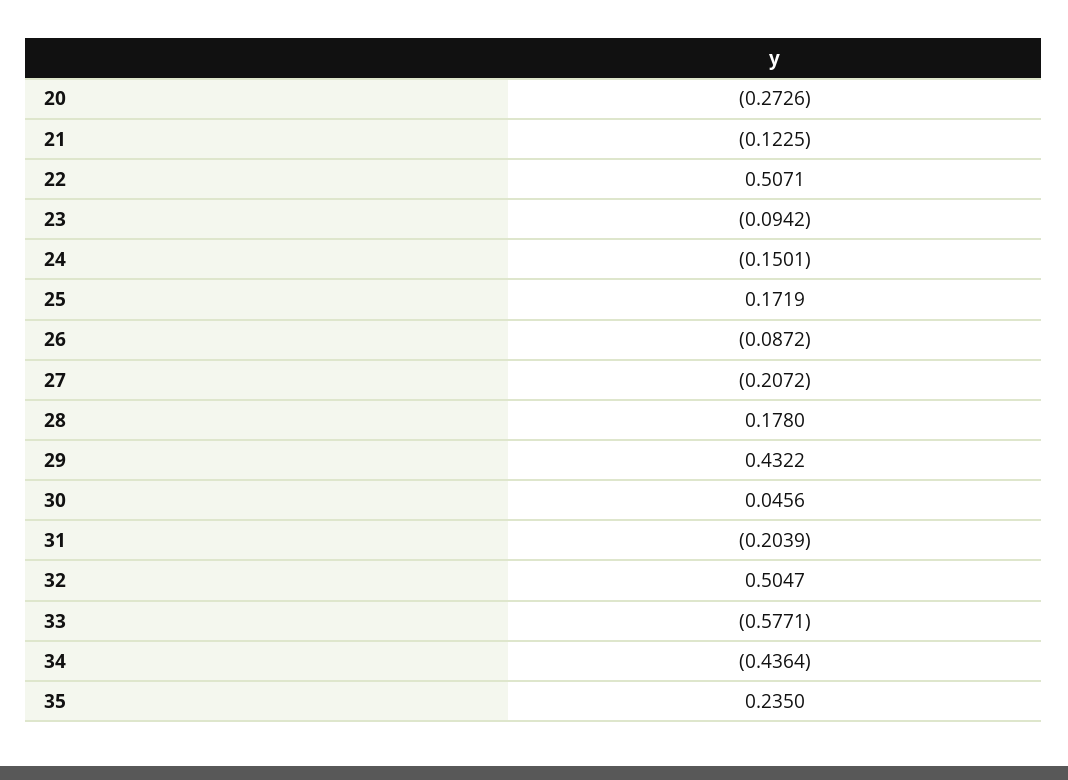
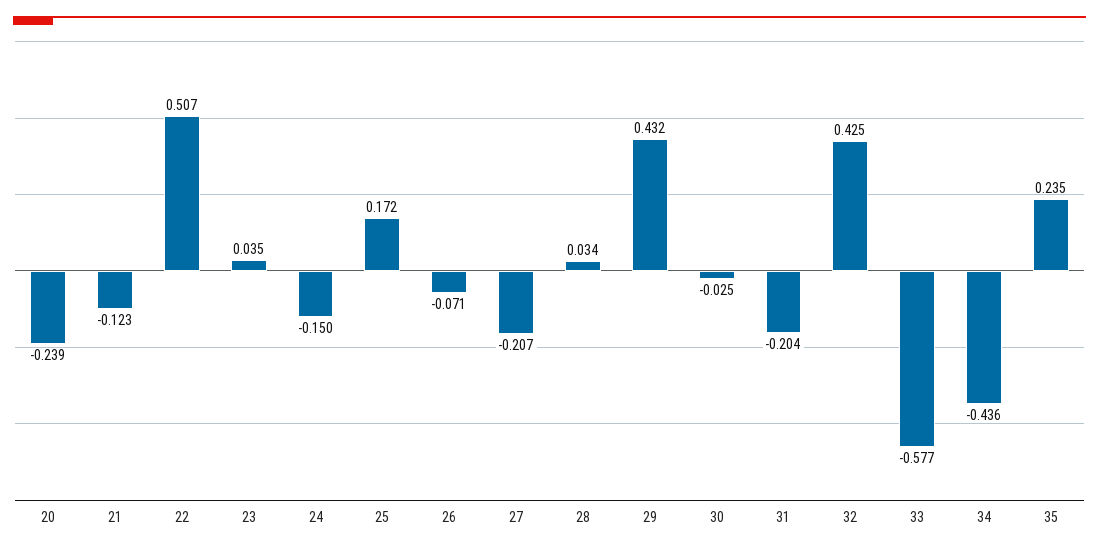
  {
-   "20": -0.2726,
+   "20": -0.239,
    "21": -0.1225,
    "22": 0.5071,
-   "23": -0.0942,
+   "23": 0.035,
    "24": -0.1501,
    "25": 0.1719,
-   "26": -0.0872,
+   "26": -0.071,
    "27": -0.2072,
-   "28": 0.178,
+   "28": 0.034,
    "29": 0.4322,
-   "30": 0.0456,
+   "30": -0.025,
    "31": -0.2039,
-   "32": 0.5047,
+   "32": 0.425,
    "33": -0.5771,
    "34": -0.4364,
    "35": 0.235
  }

